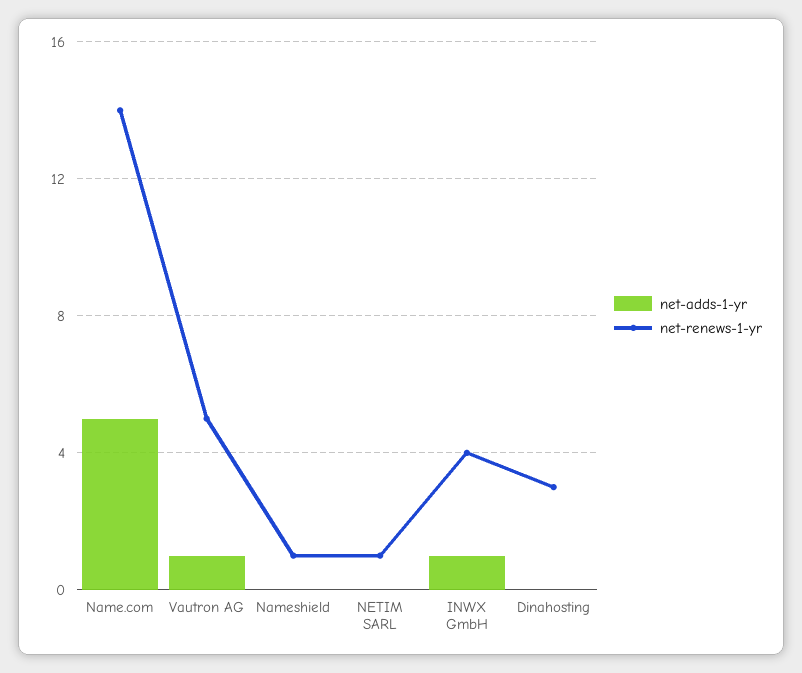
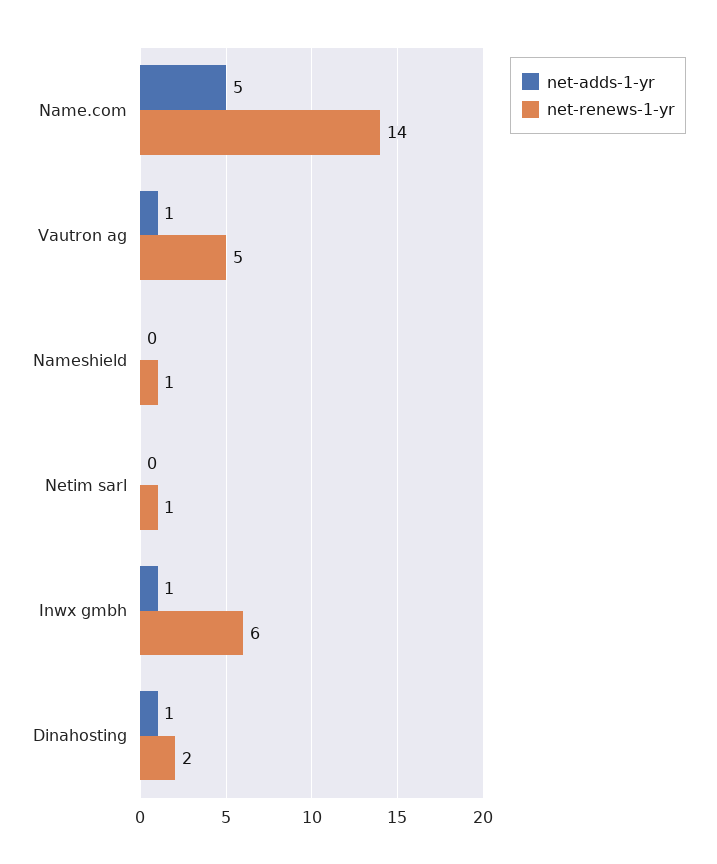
  {
    "net-adds-1-yr": {
      "Name.com": 5,
      "Vautron AG": 1,
      "Nameshield": 0,
      "NETIM SARL": 0,
      "INWX GmbH": 1,
-     "Dinahosting": 0
+     "Dinahosting": 1
    },
    "net-renews-1-yr": {
      "Name.com": 14,
      "Vautron AG": 5,
      "Nameshield": 1,
      "NETIM SARL": 1,
-     "INWX GmbH": 4,
+     "INWX GmbH": 6,
-     "Dinahosting": 3
+     "Dinahosting": 2
    }
  }

